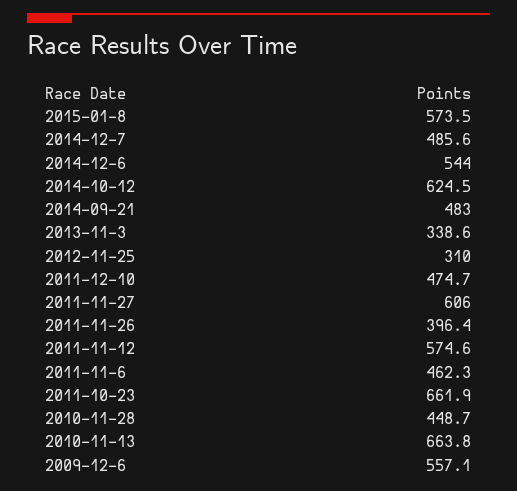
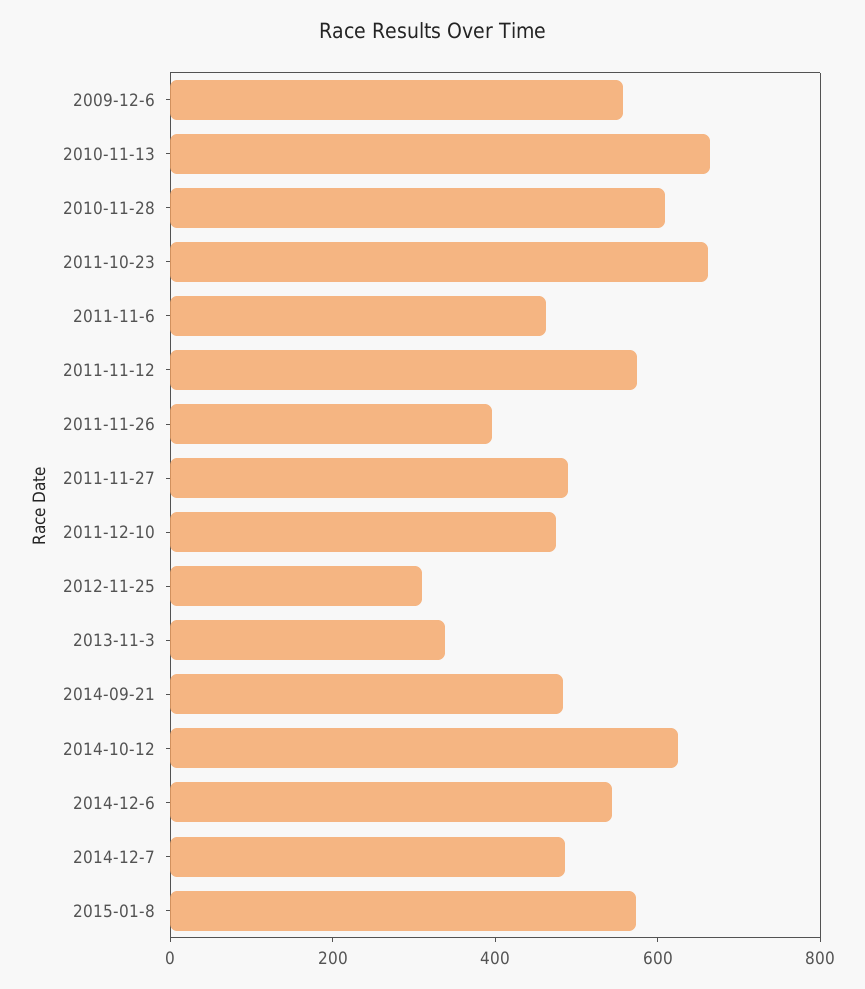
  {
    "2015-01-8": 573.5,
    "2014-12-7": 485.6,
    "2014-12-6": 544,
    "2014-10-12": 624.5,
    "2014-09-21": 483,
    "2013-11-3": 338.6,
    "2012-11-25": 310,
    "2011-12-10": 474.7,
-   "2011-11-27": 606,
+   "2011-11-27": 500,
    "2011-11-26": 396.4,
    "2011-11-12": 574.6,
    "2011-11-6": 462.3,
    "2011-10-23": 661.9,
-   "2010-11-28": 448.7,
+   "2010-11-28": 600,
    "2010-11-13": 663.8,
    "2009-12-6": 557.1
  }

